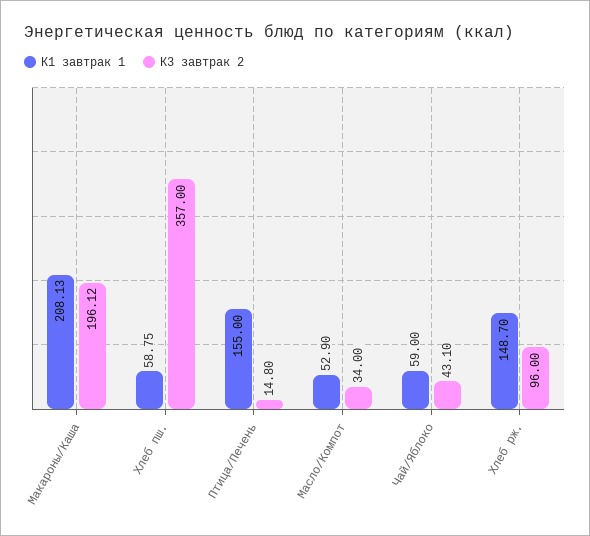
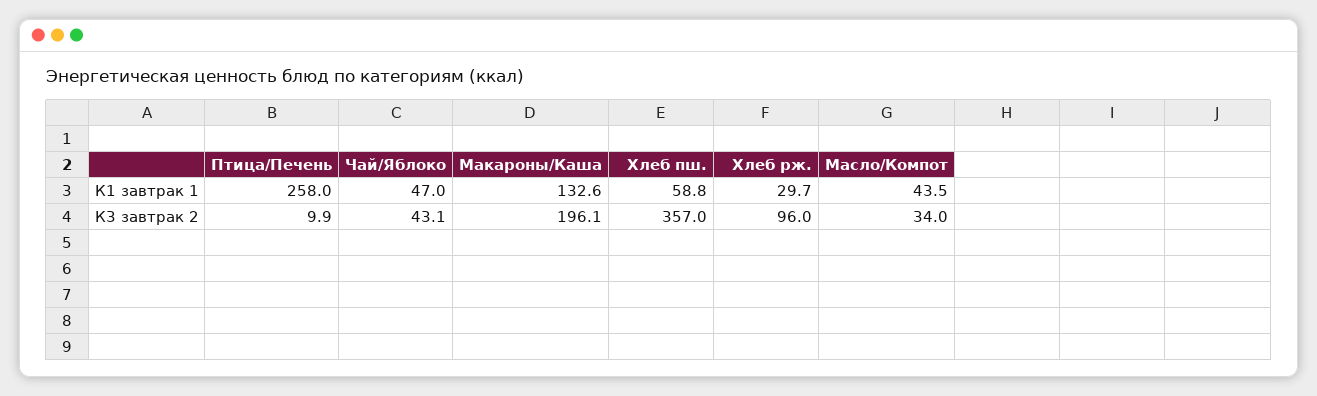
  {
    "К1 завтрак 1": {
-     "Макароны/Каша": 208.13,
+     "Макароны/Каша": 132.6,
      "Хлеб пш.": 58.75,
-     "Птица/Печень": 155,
+     "Птица/Печень": 258,
-     "Масло/Компот": 52.9,
+     "Масло/Компот": 43.5,
-     "Чай/Яблоко": 59,
+     "Чай/Яблоко": 47,
-     "Хлеб рж.": 148.7
+     "Хлеб рж.": 29.7
    },
    "К3 завтрак 2": {
      "Макароны/Каша": 196.12,
      "Хлеб пш.": 357,
-     "Птица/Печень": 14.8,
+     "Птица/Печень": 9.9,
      "Масло/Компот": 34,
      "Чай/Яблоко": 43.1,
      "Хлеб рж.": 96
    }
  }

